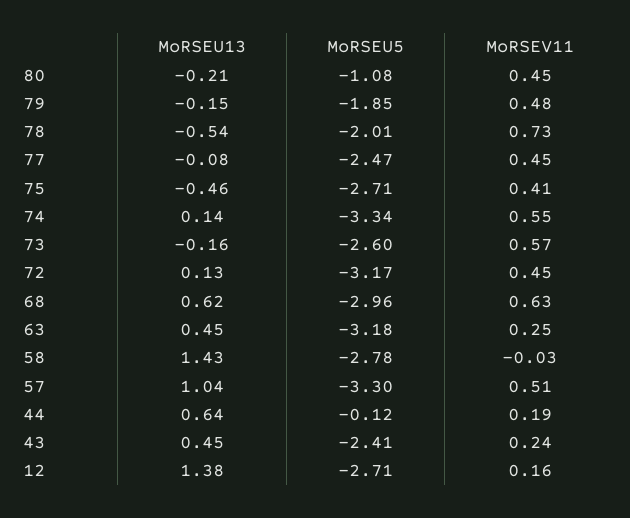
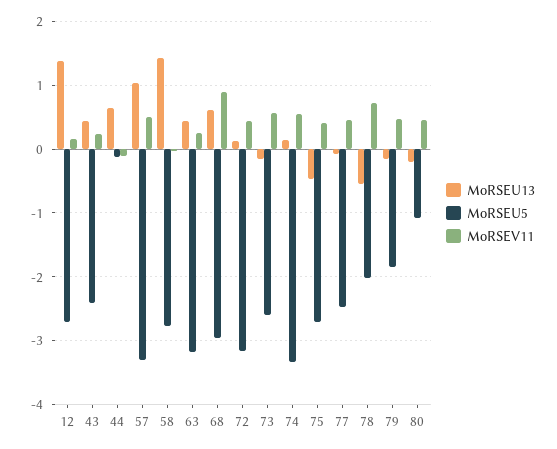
  {
    "MoRSEU13": {
      "80": -0.21,
      "79": -0.15,
      "78": -0.54,
      "77": -0.08,
      "75": -0.46,
      "74": 0.14,
      "73": -0.16,
      "72": 0.13,
      "68": 0.62,
      "63": 0.45,
      "58": 1.43,
      "57": 1.04,
      "44": 0.64,
      "43": 0.45,
      "12": 1.38
    },
    "MoRSEU5": {
      "80": -1.08,
      "79": -1.85,
      "78": -2.01,
      "77": -2.47,
      "75": -2.71,
      "74": -3.34,
      "73": -2.6,
      "72": -3.17,
      "68": -2.96,
      "63": -3.18,
      "58": -2.78,
      "57": -3.3,
      "44": -0.12,
      "43": -2.41,
      "12": -2.71
    },
    "MoRSEV11": {
      "80": 0.45,
      "79": 0.48,
      "78": 0.73,
      "77": 0.45,
      "75": 0.41,
      "74": 0.55,
      "73": 0.57,
      "72": 0.45,
-     "68": 0.63,
+     "68": 0.9,
      "63": 0.25,
      "58": -0.03,
      "57": 0.51,
-     "44": 0.19,
+     "44": -0.1,
      "43": 0.24,
      "12": 0.16
    }
  }

